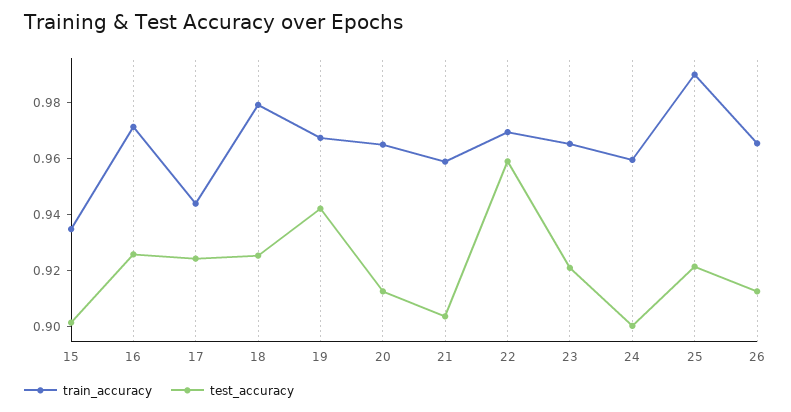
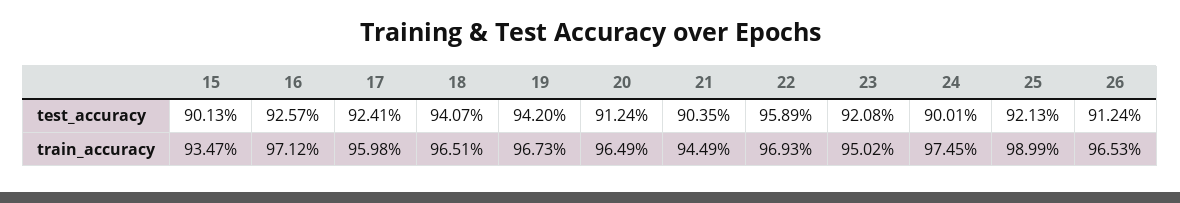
  {
    "train_accuracy": {
      "15": 0.9347,
      "16": 0.9712,
-     "17": 0.945,
+     "17": 0.9598,
-     "18": 0.98,
+     "18": 0.9651,
      "19": 0.9673,
      "20": 0.9649,
-     "21": 0.96,
+     "21": 0.9449,
      "22": 0.9693,
-     "23": 0.965,
+     "23": 0.9502,
-     "24": 0.96,
+     "24": 0.9745,
      "25": 0.9899,
      "26": 0.9653
    },
    "test_accuracy": {
      "15": 0.9013,
      "16": 0.9257,
      "17": 0.9241,
-     "18": 0.925,
+     "18": 0.9407,
      "19": 0.942,
      "20": 0.9124,
      "21": 0.9035,
      "22": 0.9589,
      "23": 0.9208,
      "24": 0.9001,
      "25": 0.9213,
      "26": 0.9124
    }
  }

